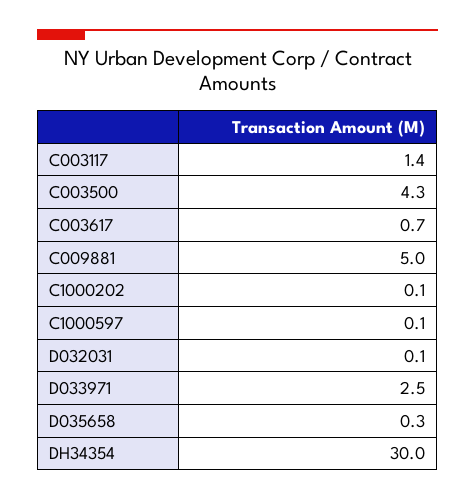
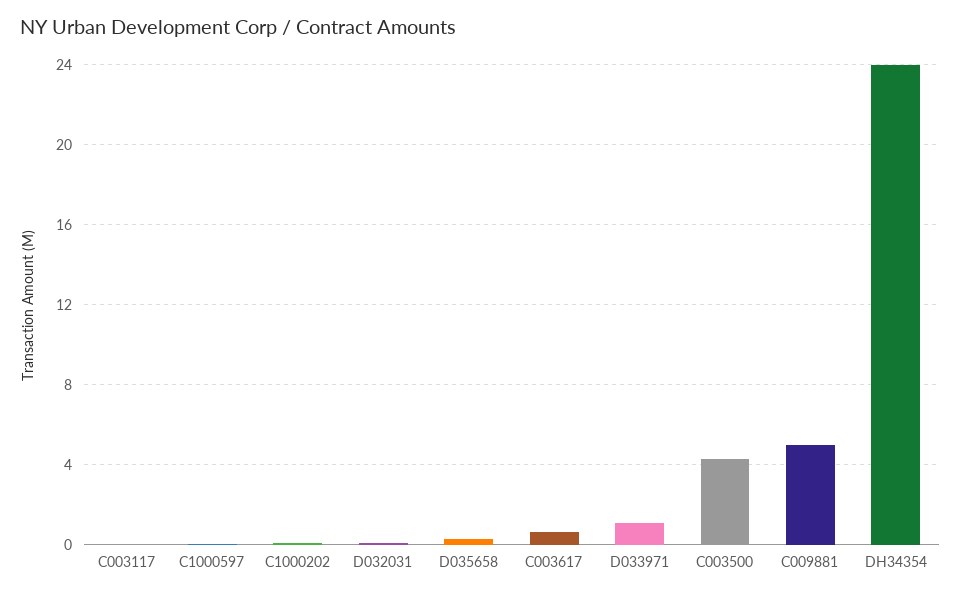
  {
-   "C003117": 1.4,
+   "C003117": 0,
    "C003500": 4.3,
    "C003617": 0.7,
    "C009881": 5,
    "C1000202": 0.1,
    "C1000597": 0.1,
    "D032031": 0.1,
-   "D033971": 2.5,
+   "D033971": 1,
    "D035658": 0.3,
-   "DH34354": 30
+   "DH34354": 24
  }

